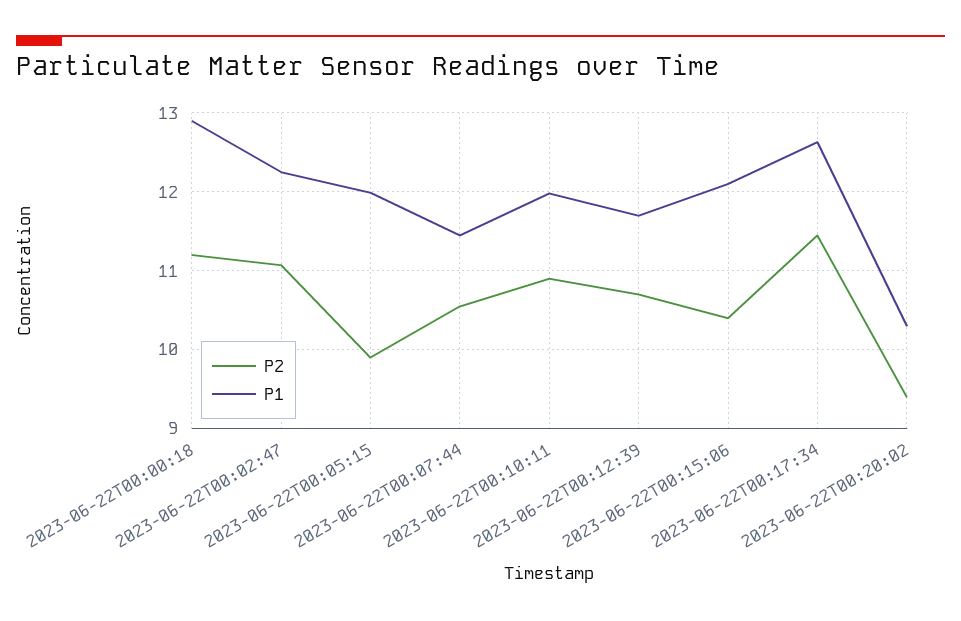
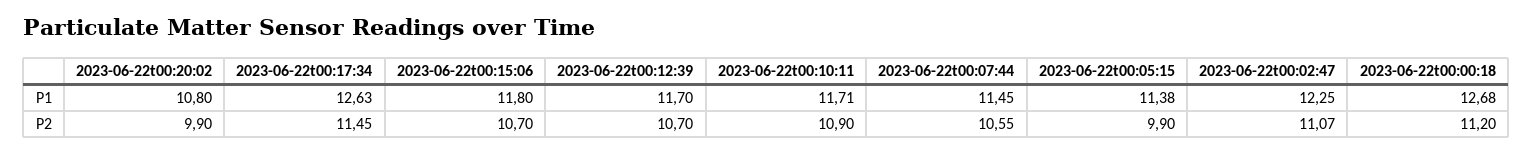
  {
    "P2": {
      "2023-06-22T00:00:18": 11.2,
      "2023-06-22T00:02:47": 11.07,
      "2023-06-22T00:05:15": 9.9,
      "2023-06-22T00:07:44": 10.55,
      "2023-06-22T00:10:11": 10.9,
      "2023-06-22T00:12:39": 10.7,
-     "2023-06-22T00:15:06": 10.4,
+     "2023-06-22T00:15:06": 10.7,
      "2023-06-22T00:17:34": 11.45,
-     "2023-06-22T00:20:02": 9.4
+     "2023-06-22T00:20:02": 9.9
    },
    "P1": {
-     "2023-06-22T00:00:18": 12.9,
+     "2023-06-22T00:00:18": 12.68,
      "2023-06-22T00:02:47": 12.25,
-     "2023-06-22T00:05:15": 12,
+     "2023-06-22T00:05:15": 11.38,
      "2023-06-22T00:07:44": 11.45,
-     "2023-06-22T00:10:11": 12,
+     "2023-06-22T00:10:11": 11.71,
      "2023-06-22T00:12:39": 11.7,
-     "2023-06-22T00:15:06": 12.1,
+     "2023-06-22T00:15:06": 11.8,
      "2023-06-22T00:17:34": 12.63,
-     "2023-06-22T00:20:02": 10.3
+     "2023-06-22T00:20:02": 10.8
    }
  }

